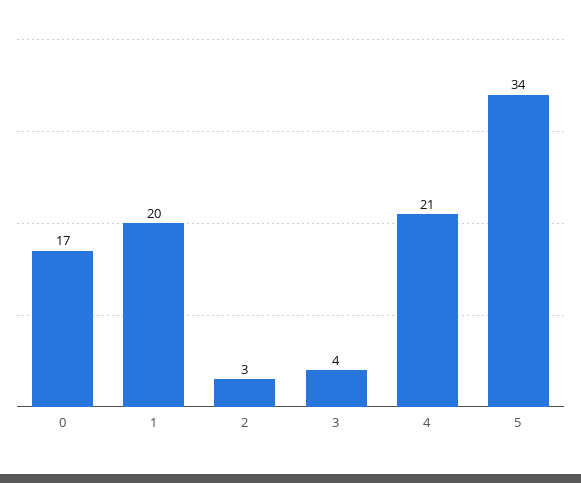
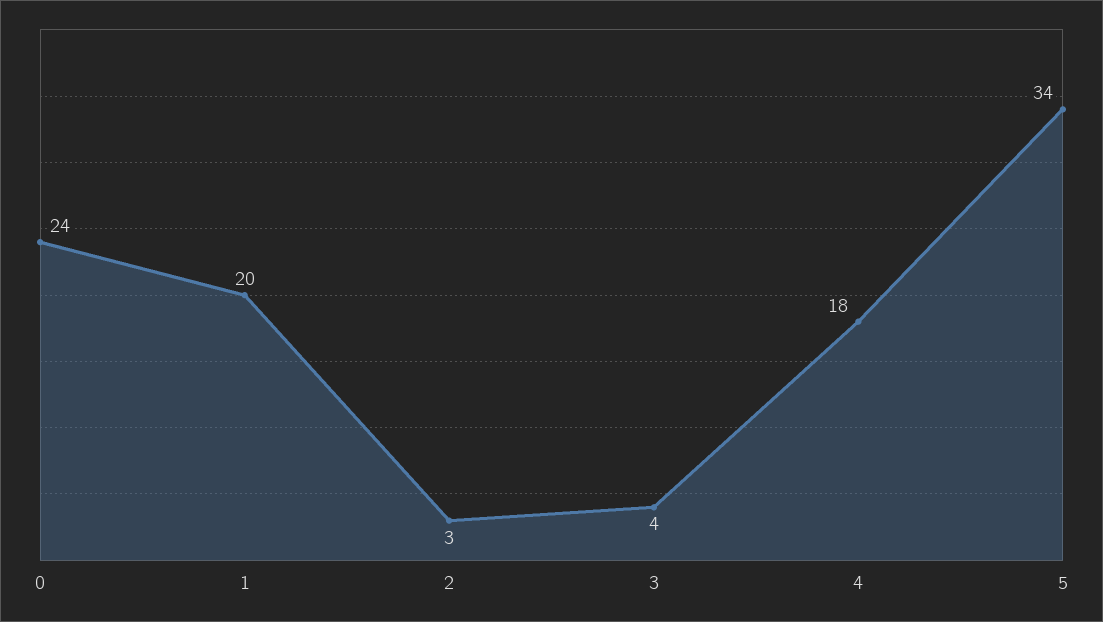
  {
-   "0": 17,
+   "0": 24,
    "1": 20,
    "2": 3,
    "3": 4,
-   "4": 21,
+   "4": 18,
    "5": 34
  }

